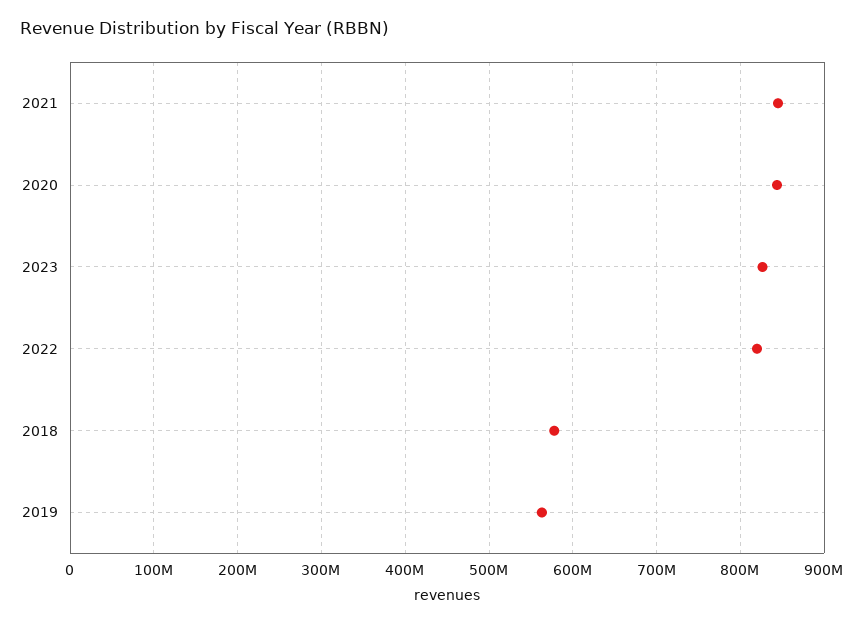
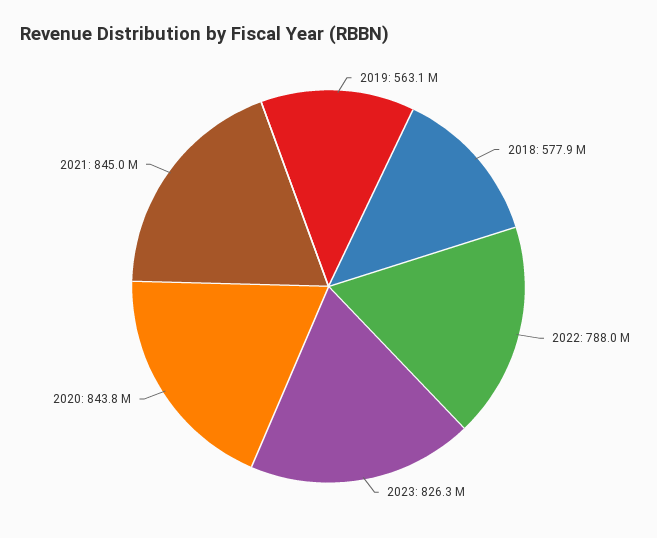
  {
    "2021": 845000000,
    "2020": 843800000,
    "2023": 826300000,
-   "2022": 820000000,
+   "2022": 788000000,
    "2018": 577900000,
    "2019": 563100000
  }

